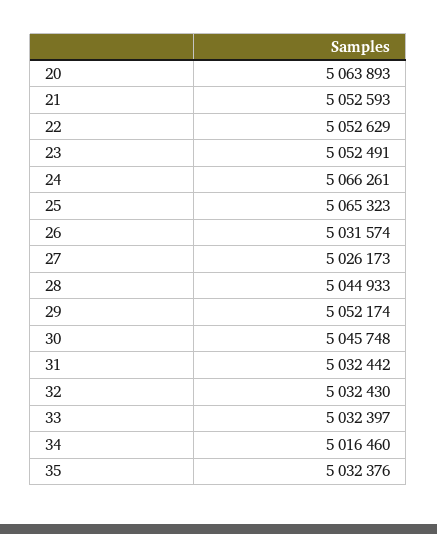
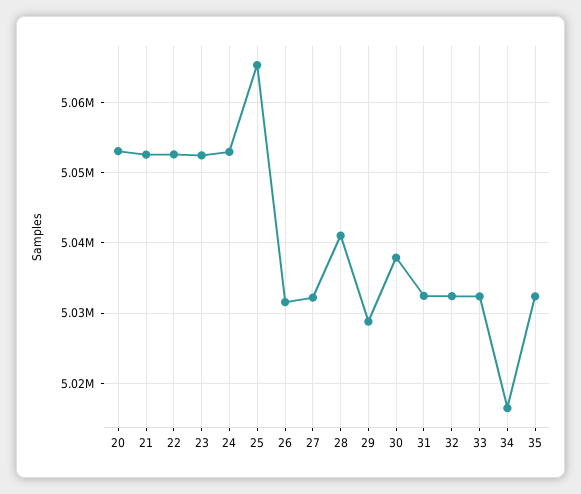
  {
-   "20": 5063893,
+   "20": 5053000,
    "21": 5052593,
    "22": 5052629,
    "23": 5052491,
-   "24": 5066261,
+   "24": 5053000,
    "25": 5065323,
    "26": 5031574,
-   "27": 5026173,
+   "27": 5032000,
-   "28": 5044933,
+   "28": 5041000,
-   "29": 5052174,
+   "29": 5029000,
-   "30": 5045748,
+   "30": 5038000,
    "31": 5032442,
    "32": 5032430,
    "33": 5032397,
    "34": 5016460,
    "35": 5032376
  }

